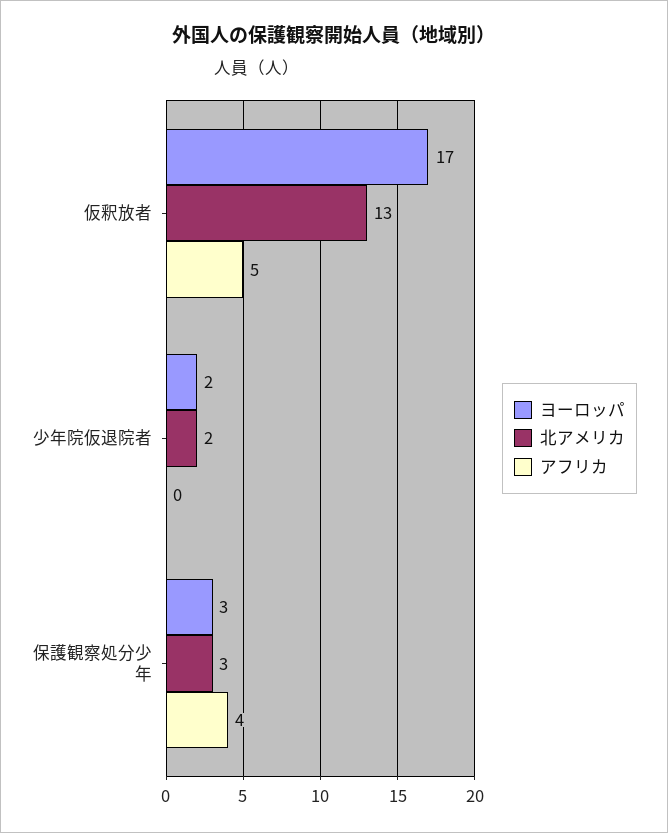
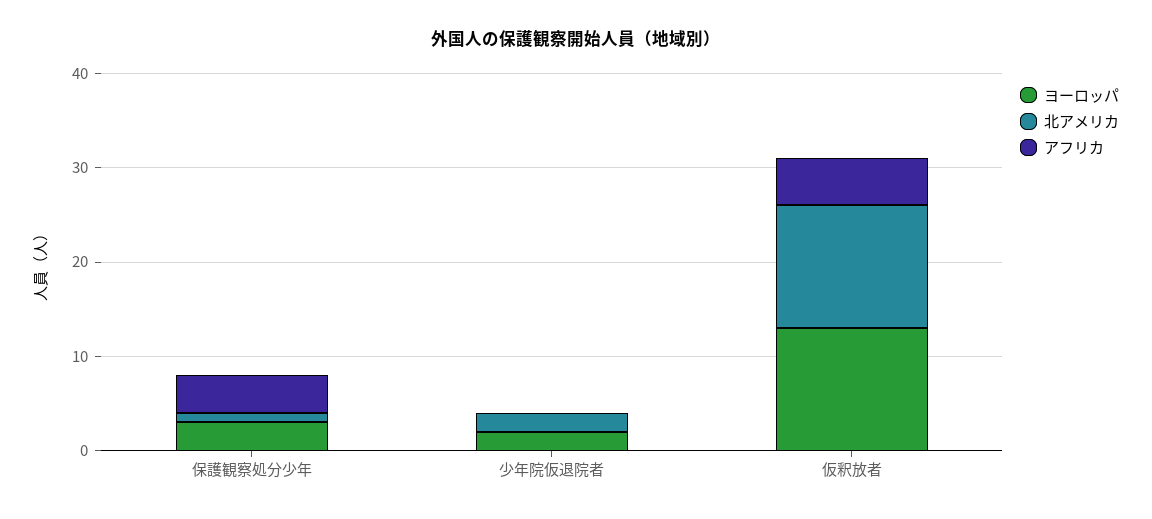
  {
    "ヨーロッパ": {
-     "仮釈放者": 17,
+     "仮釈放者": 13,
      "少年院仮退院者": 2,
      "保護観察処分少年": 3
    },
    "北アメリカ": {
      "仮釈放者": 13,
      "少年院仮退院者": 2,
-     "保護観察処分少年": 3
+     "保護観察処分少年": 1
    },
    "アフリカ": {
      "仮釈放者": 5,
      "少年院仮退院者": 0,
      "保護観察処分少年": 4
    }
  }

